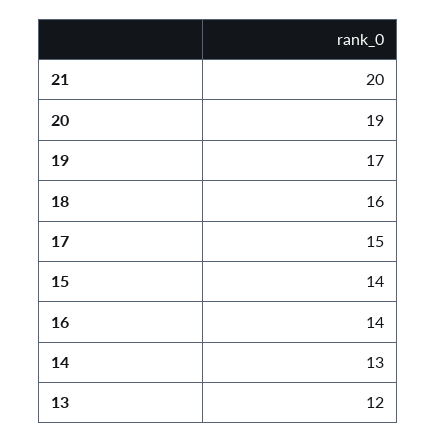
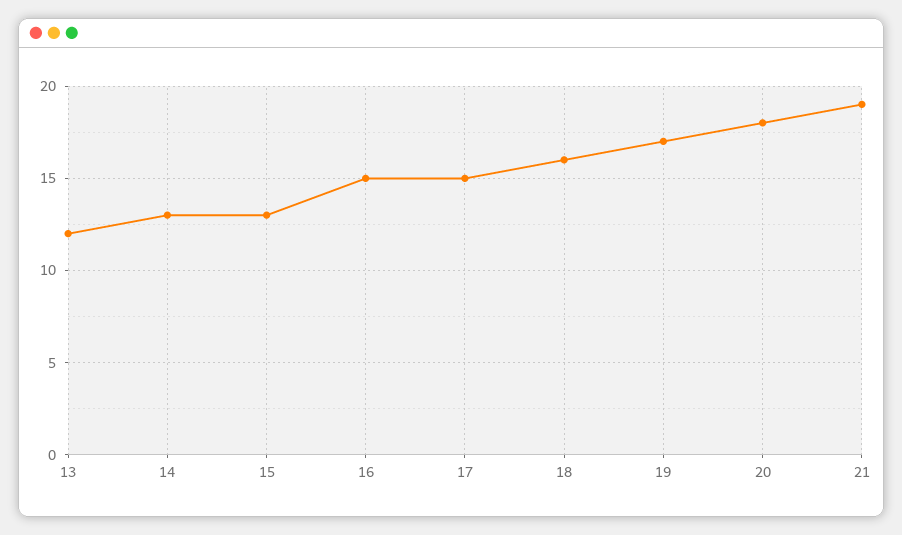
  {
-   "21": 20,
+   "21": 19,
-   "20": 19,
+   "20": 18,
    "19": 17,
    "18": 16,
    "17": 15,
-   "15": 14,
+   "15": 13,
-   "16": 14,
+   "16": 15,
    "14": 13,
    "13": 12
  }

